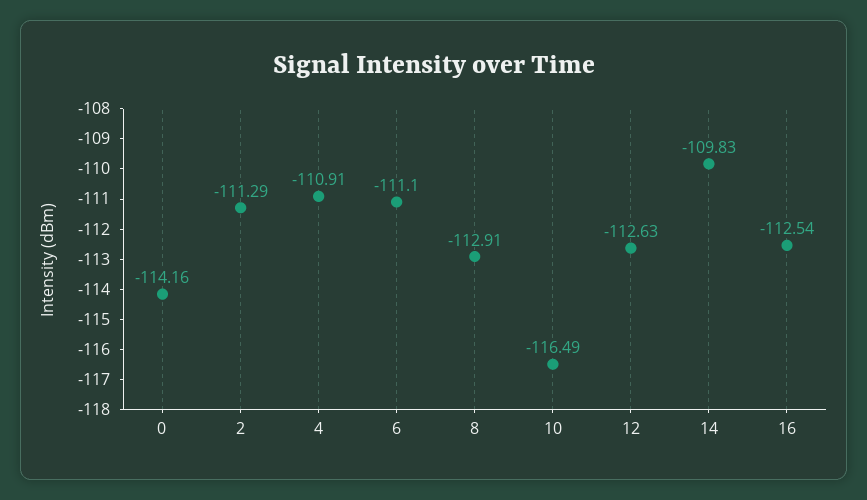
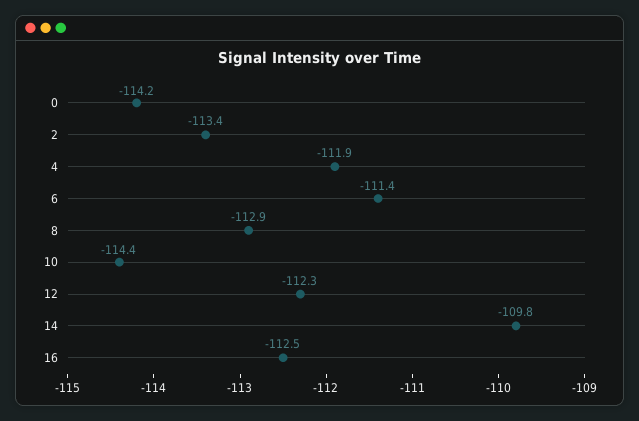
  {
    "0": -114.16,
-   "2": -111.29,
+   "2": -113.4,
-   "4": -110.91,
+   "4": -111.9,
-   "6": -111.1,
+   "6": -111.4,
    "8": -112.91,
-   "10": -116.49,
+   "10": -114.4,
-   "12": -112.63,
+   "12": -112.3,
    "14": -109.83,
    "16": -112.54
  }

